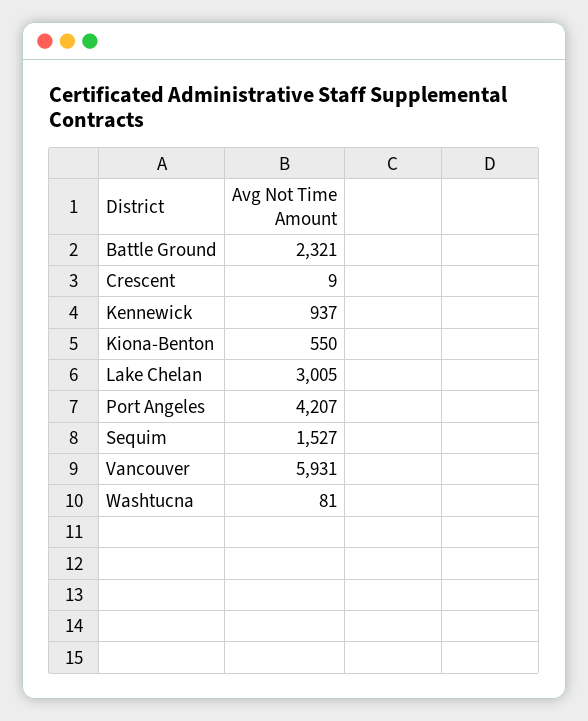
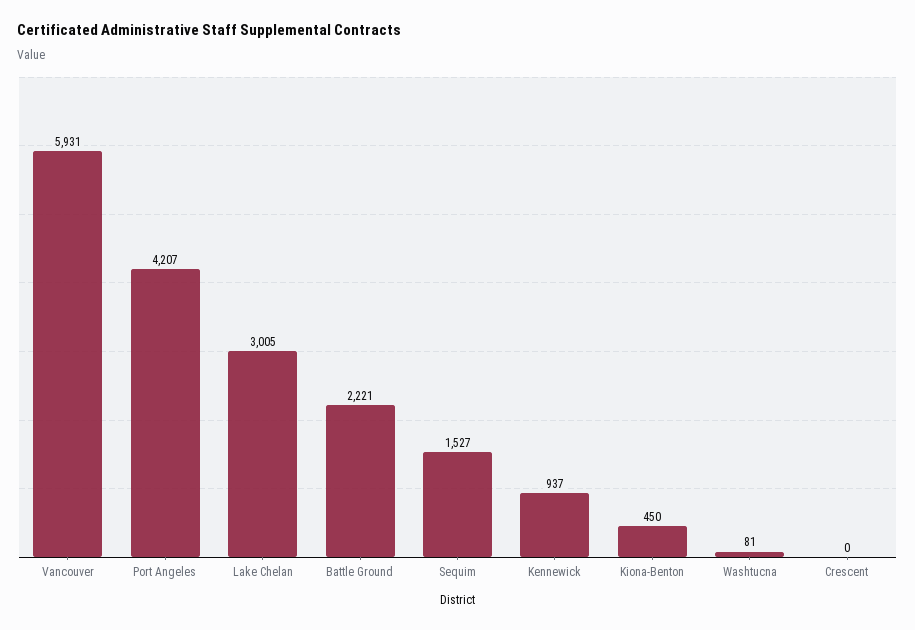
  {
-   "Battle Ground": 2321,
+   "Battle Ground": 2221,
-   "Crescent": 9,
+   "Crescent": 0,
    "Kennewick": 937,
-   "Kiona-Benton": 550,
+   "Kiona-Benton": 450,
    "Lake Chelan": 3005,
    "Port Angeles": 4207,
    "Sequim": 1527,
    "Vancouver": 5931,
    "Washtucna": 81
  }

